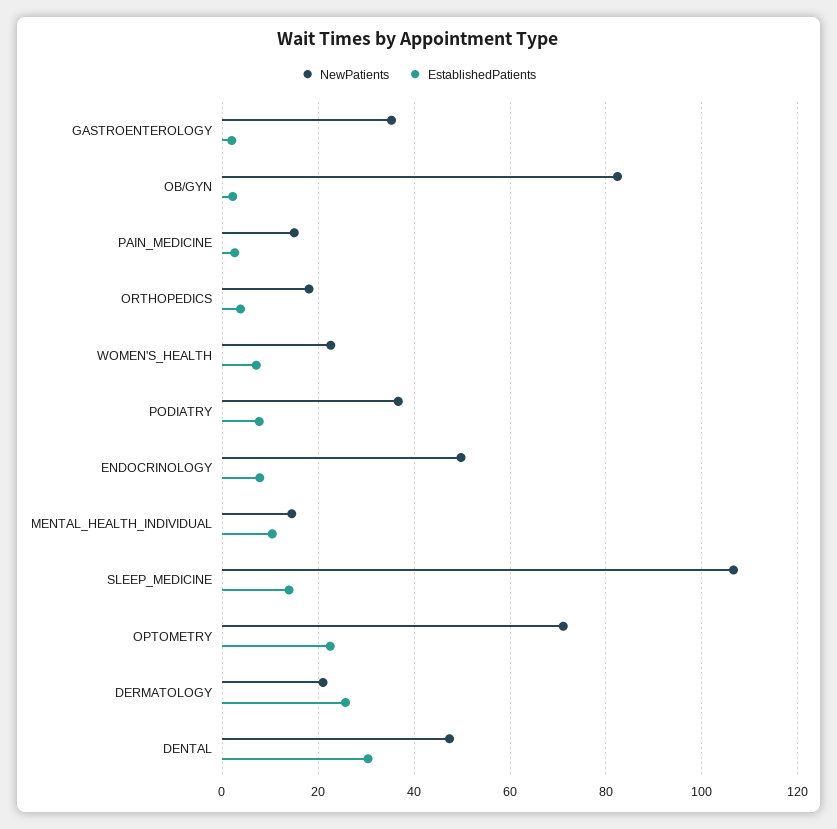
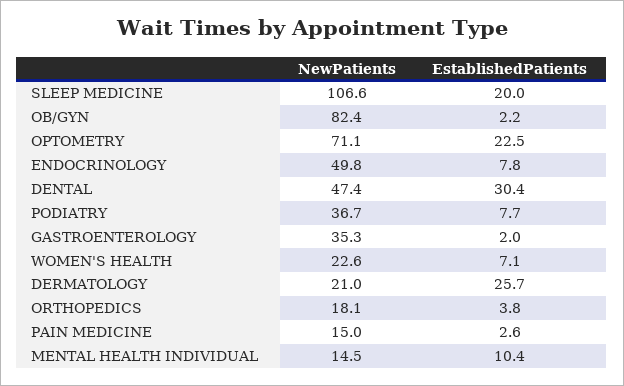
  {
    "NewPatients": {
      "GASTROENTEROLOGY": 35.3,
      "OB/GYN": 82.4,
      "PAIN_MEDICINE": 15,
      "ORTHOPEDICS": 18.1,
      "WOMEN'S_HEALTH": 22.6,
      "PODIATRY": 36.7,
      "ENDOCRINOLOGY": 49.8,
      "MENTAL_HEALTH_INDIVIDUAL": 14.5,
      "SLEEP_MEDICINE": 106.6,
      "OPTOMETRY": 71.1,
      "DERMATOLOGY": 21,
      "DENTAL": 47.4
    },
    "EstablishedPatients": {
      "GASTROENTEROLOGY": 2,
      "OB/GYN": 2.2,
      "PAIN_MEDICINE": 2.6,
      "ORTHOPEDICS": 3.8,
      "WOMEN'S_HEALTH": 7.1,
      "PODIATRY": 7.7,
      "ENDOCRINOLOGY": 7.8,
      "MENTAL_HEALTH_INDIVIDUAL": 10.4,
-     "SLEEP_MEDICINE": 14,
+     "SLEEP_MEDICINE": 20,
      "OPTOMETRY": 22.5,
      "DERMATOLOGY": 25.7,
      "DENTAL": 30.4
    }
  }

